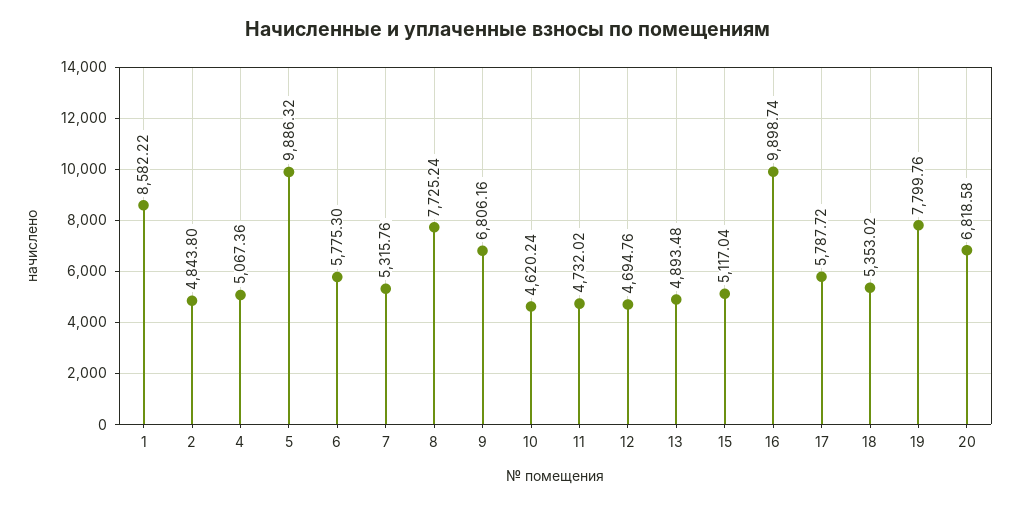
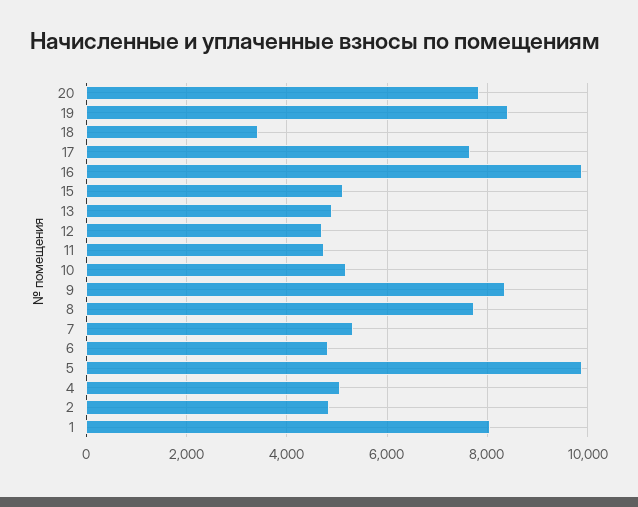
  {
-   "1": 8582.22,
+   "1": 8000,
    "2": 4843.8,
    "4": 5067.36,
    "5": 9886.32,
-   "6": 5775.3,
+   "6": 4800,
    "7": 5315.76,
    "8": 7725.24,
-   "9": 6806.16,
+   "9": 8400,
-   "10": 4620.24,
+   "10": 5200,
    "11": 4732.02,
    "12": 4694.76,
    "13": 4893.48,
    "15": 5117.04,
    "16": 9898.74,
-   "17": 5787.72,
+   "17": 7600,
-   "18": 5353.02,
+   "18": 3400,
-   "19": 7799.76,
+   "19": 8400,
-   "20": 6818.58
+   "20": 7800
  }

